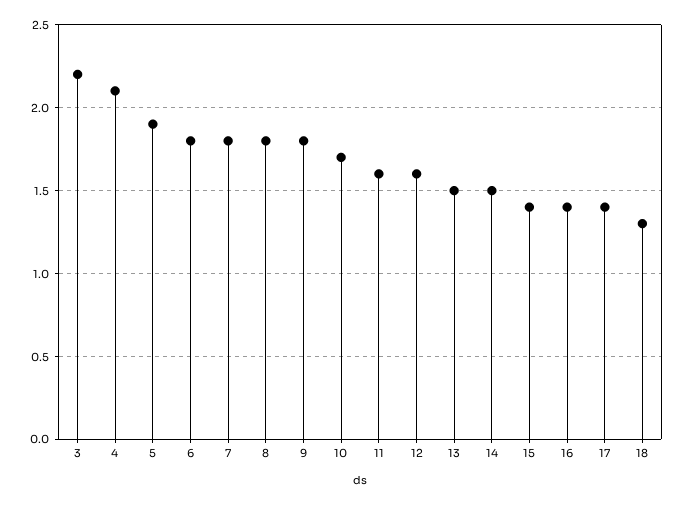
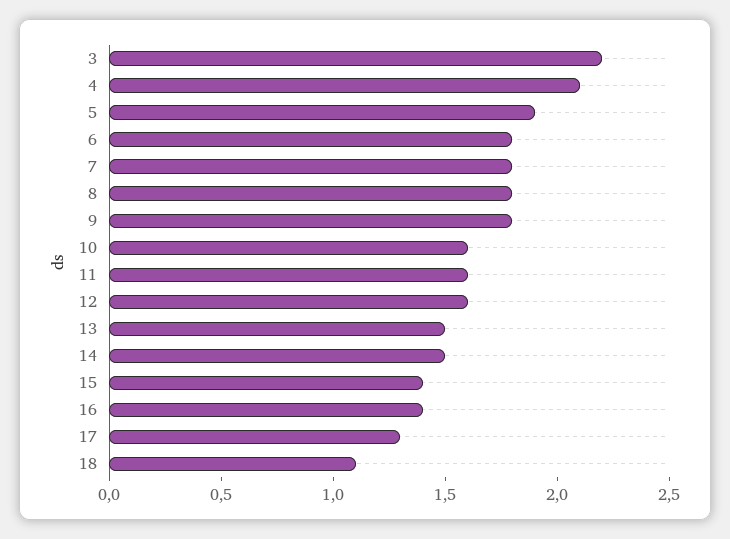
  {
    "3": 2.2,
    "4": 2.1,
    "5": 1.9,
    "6": 1.8,
    "7": 1.8,
    "8": 1.8,
    "9": 1.8,
-   "10": 1.7,
+   "10": 1.6,
    "11": 1.6,
    "12": 1.6,
    "13": 1.5,
    "14": 1.5,
    "15": 1.4,
    "16": 1.4,
-   "17": 1.4,
+   "17": 1.3,
-   "18": 1.3
+   "18": 1.1
  }

